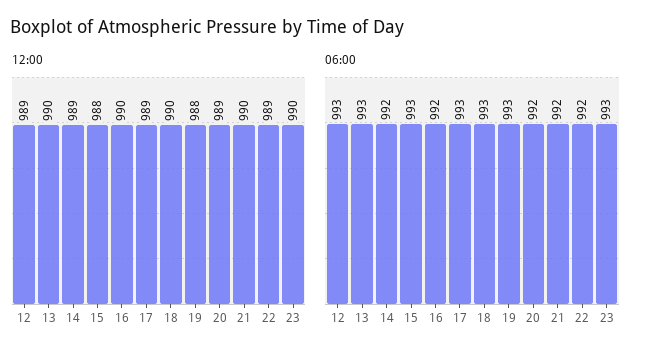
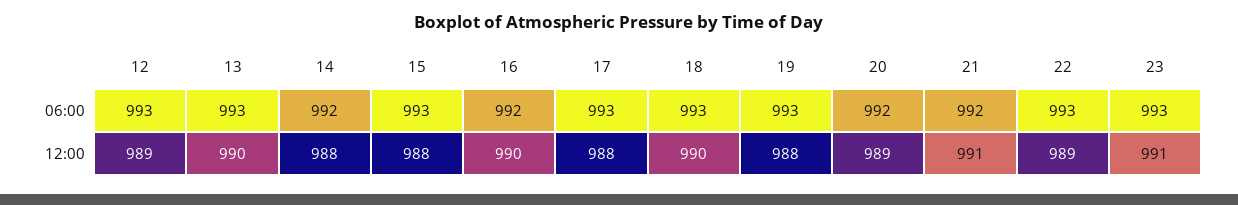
  {
    "12:00": {
      "12": 989,
      "13": 990,
-     "14": 989,
+     "14": 988,
      "15": 988,
      "16": 990,
-     "17": 989,
+     "17": 988,
      "18": 990,
      "19": 988,
      "20": 989,
-     "21": 990,
+     "21": 991,
      "22": 989,
-     "23": 990
+     "23": 991
    },
    "06:00": {
      "12": 993,
      "13": 993,
      "14": 992,
      "15": 993,
      "16": 992,
      "17": 993,
      "18": 993,
      "19": 993,
      "20": 992,
      "21": 992,
-     "22": 992,
+     "22": 993,
      "23": 993
    }
  }

